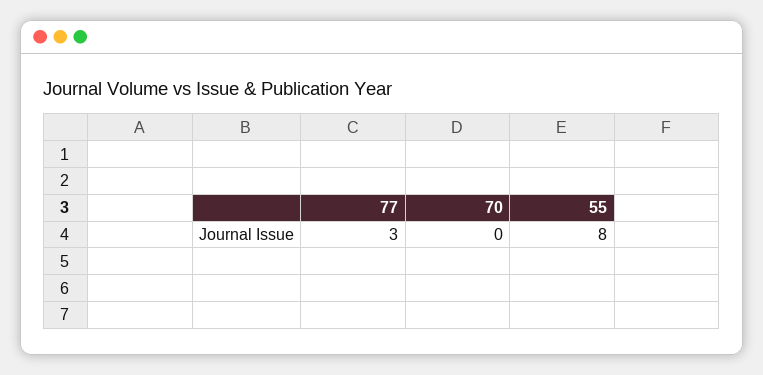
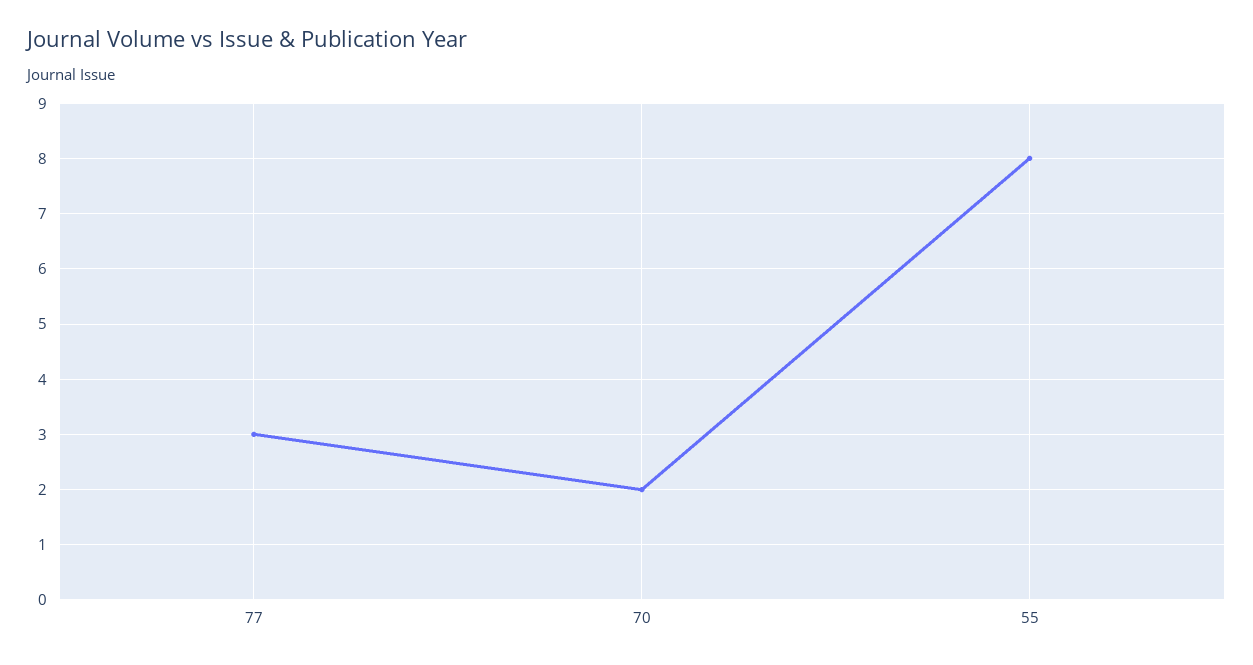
  {
    "77": 3,
-   "70": 0,
+   "70": 2,
    "55": 8
  }

